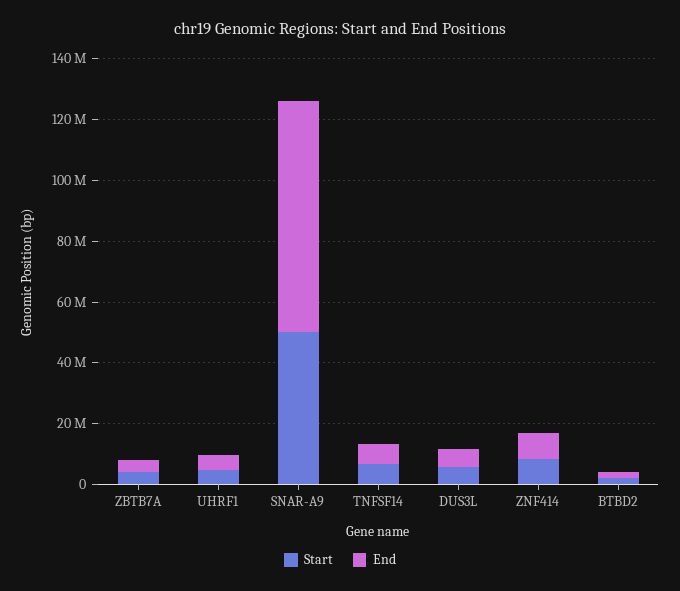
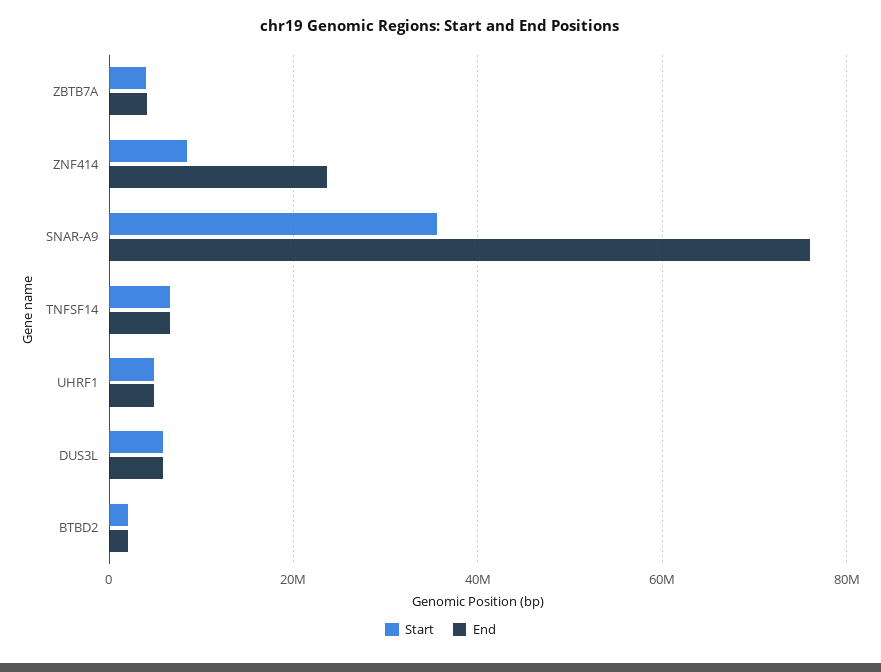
  {
    "Start": {
      "ZBTB7A": 4000000,
      "UHRF1": 4000000,
-     "SNAR-A9": 50000000,
+     "SNAR-A9": 36000000,
      "TNFSF14": 6000000,
      "DUS3L": 6000000,
      "ZNF414": 8000000,
      "BTBD2": 2000000
    },
    "End": {
      "ZBTB7A": 4000000,
      "UHRF1": 4000000,
      "SNAR-A9": 76000000,
      "TNFSF14": 6000000,
      "DUS3L": 6000000,
-     "ZNF414": 10000000,
+     "ZNF414": 24000000,
      "BTBD2": 2000000
    }
  }

